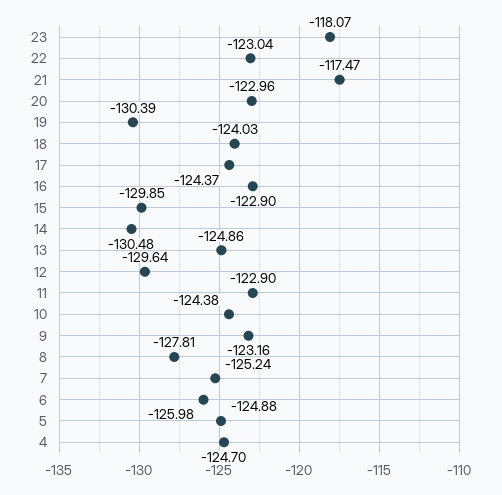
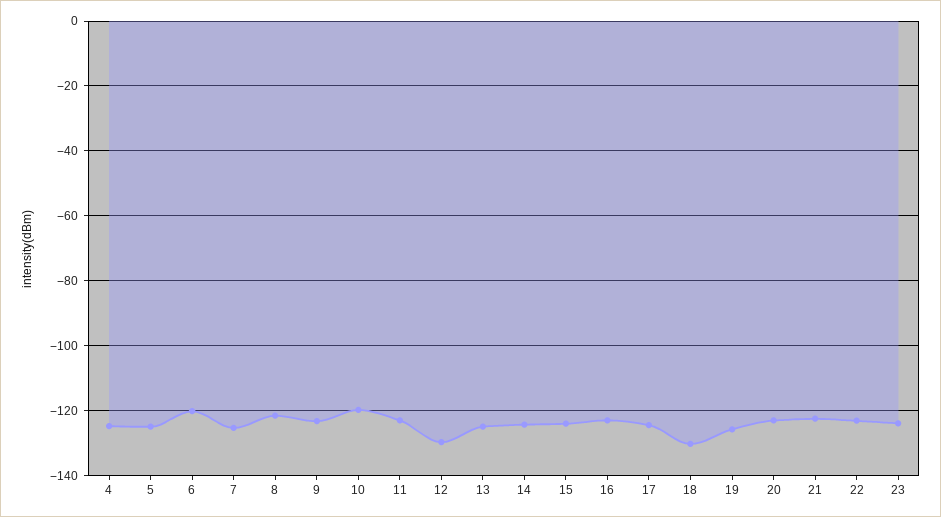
  {
-   "23": -118.07,
+   "23": -124,
    "22": -123.04,
-   "21": -117.47,
+   "21": -122,
    "20": -122.96,
-   "19": -130.39,
+   "19": -126,
-   "18": -124.03,
+   "18": -130,
    "17": -124.37,
    "16": -122.9,
-   "15": -129.85,
+   "15": -124,
-   "14": -130.48,
+   "14": -124,
    "13": -124.86,
    "12": -129.64,
    "11": -122.9,
-   "10": -124.38,
+   "10": -120,
    "9": -123.16,
-   "8": -127.81,
+   "8": -122,
    "7": -125.24,
-   "6": -125.98,
+   "6": -120,
    "5": -124.88,
    "4": -124.7
  }

